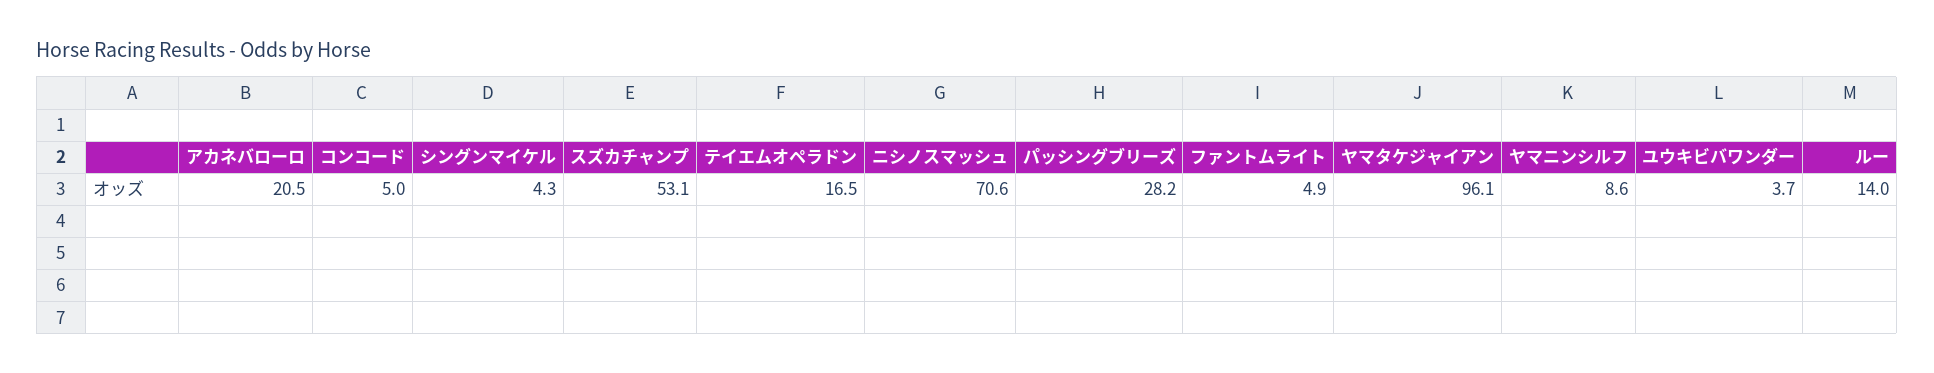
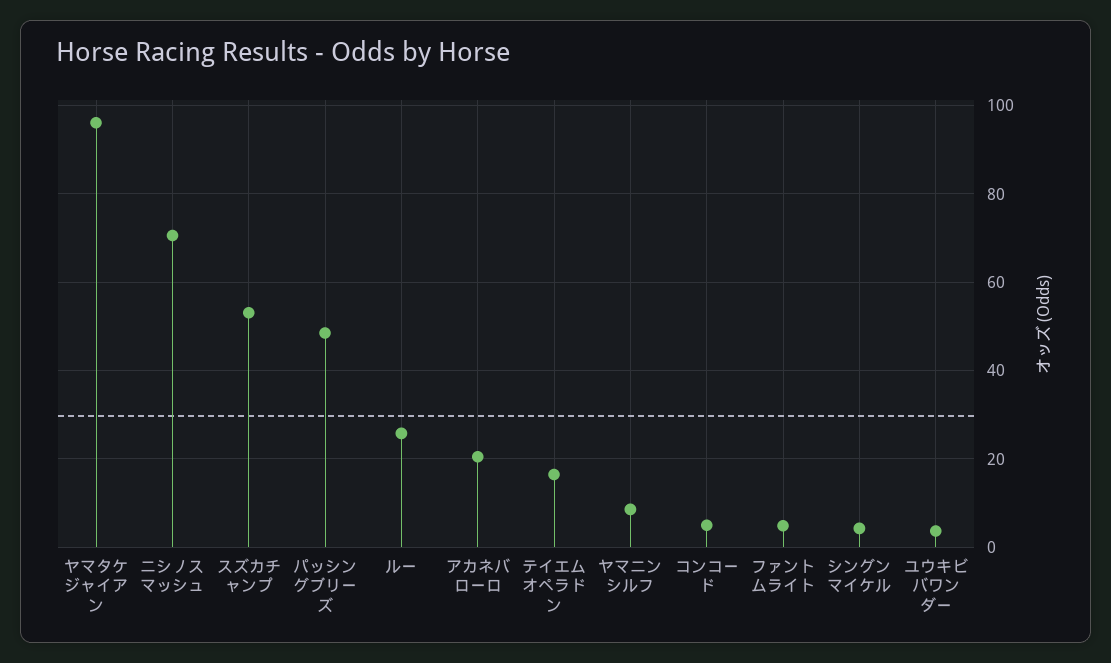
  {
    "アカネバローロ": 20.5,
    "コンコード": 5,
    "シングンマイケル": 4.3,
    "スズカチャンプ": 53.1,
    "テイエムオペラドン": 16.5,
    "ニシノスマッシュ": 70.6,
-   "パッシングブリーズ": 28.2,
+   "パッシングブリーズ": 48,
    "ファントムライト": 4.9,
    "ヤマタケジャイアン": 96.1,
    "ヤマニンシルフ": 8.6,
    "ユウキビバワンダー": 3.7,
-   "ルー": 14
+   "ルー": 26
  }

